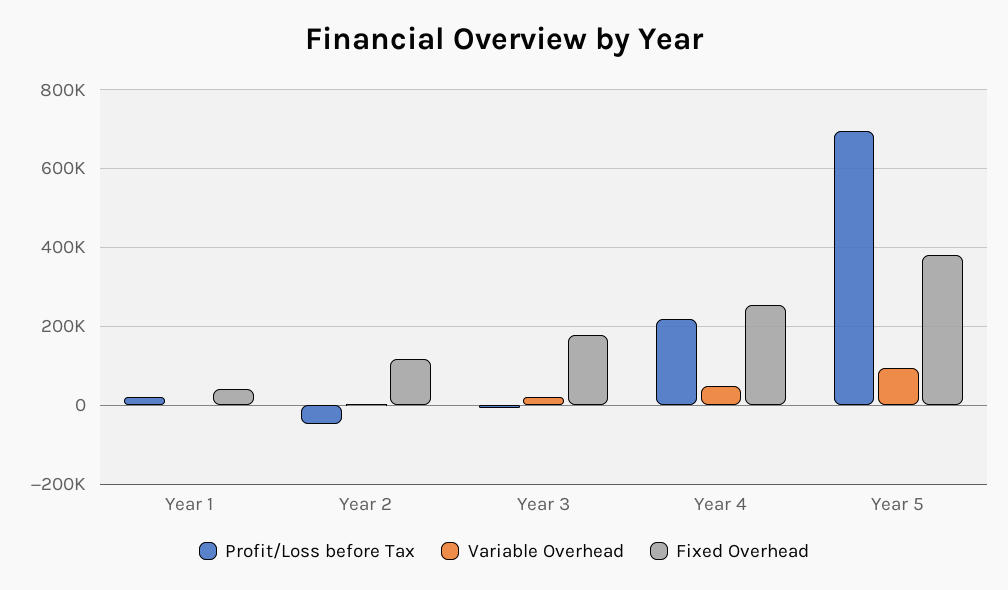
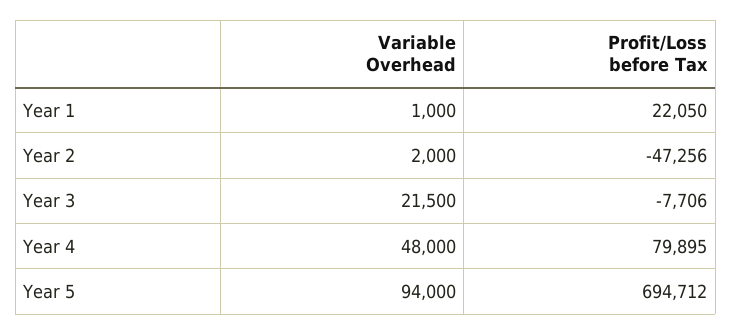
  {
    "Profit/Loss before Tax": {
      "Year 1": 22050,
      "Year 2": -47256,
      "Year 3": -7706,
-     "Year 4": 220000,
+     "Year 4": 79895,
      "Year 5": 694712
    },
    "Variable Overhead": {
      "Year 1": 1000,
      "Year 2": 2000,
      "Year 3": 21500,
      "Year 4": 48000,
      "Year 5": 94000
-   },
+   }
-   "Fixed Overhead": {
-     "Year 1": 40000,
-     "Year 2": 120000,
-     "Year 3": 180000,
-     "Year 4": 260000,
-     "Year 5": 380000
-   }
  }

